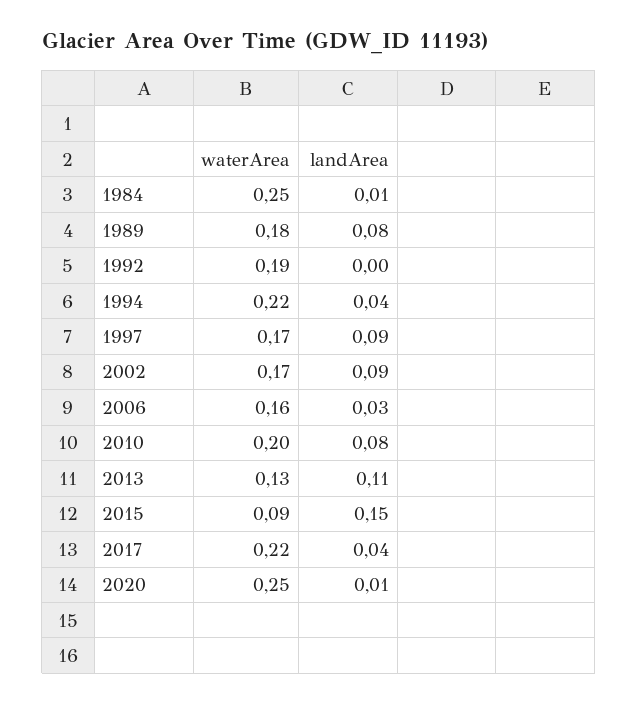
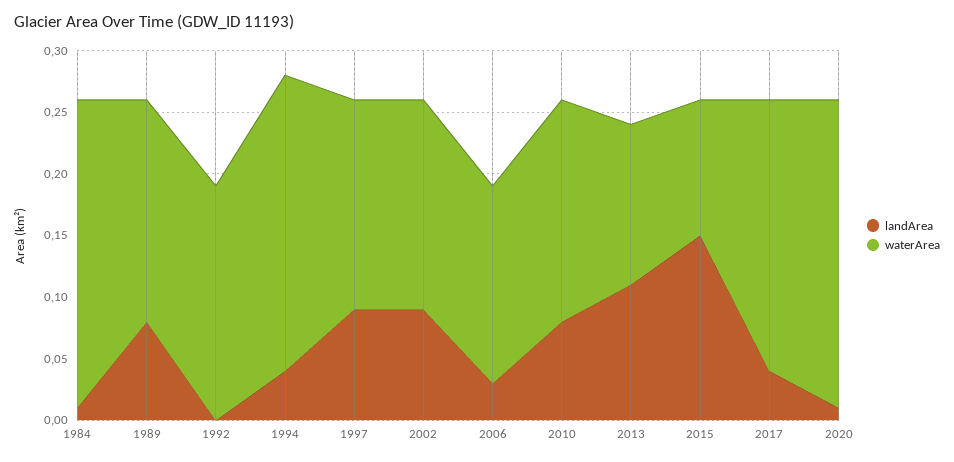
  {
    "waterArea": {
      "1984": 0.25,
      "1989": 0.18,
      "1992": 0.19,
-     "1994": 0.22,
+     "1994": 0.24,
      "1997": 0.17,
      "2002": 0.17,
      "2006": 0.16,
-     "2010": 0.2,
+     "2010": 0.18,
      "2013": 0.13,
-     "2015": 0.09,
+     "2015": 0.11,
      "2017": 0.22,
      "2020": 0.25
    },
    "landArea": {
      "1984": 0.01,
      "1989": 0.08,
      "1992": 0,
      "1994": 0.04,
      "1997": 0.09,
      "2002": 0.09,
      "2006": 0.03,
      "2010": 0.08,
      "2013": 0.11,
      "2015": 0.15,
      "2017": 0.04,
      "2020": 0.01
    }
  }

